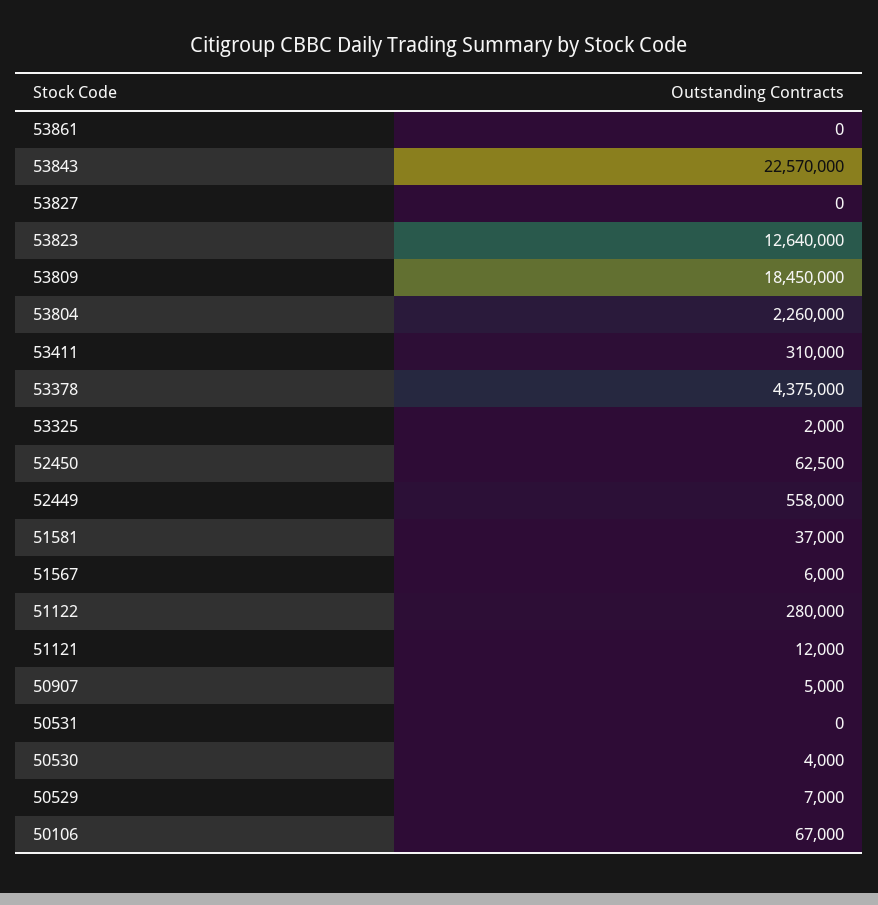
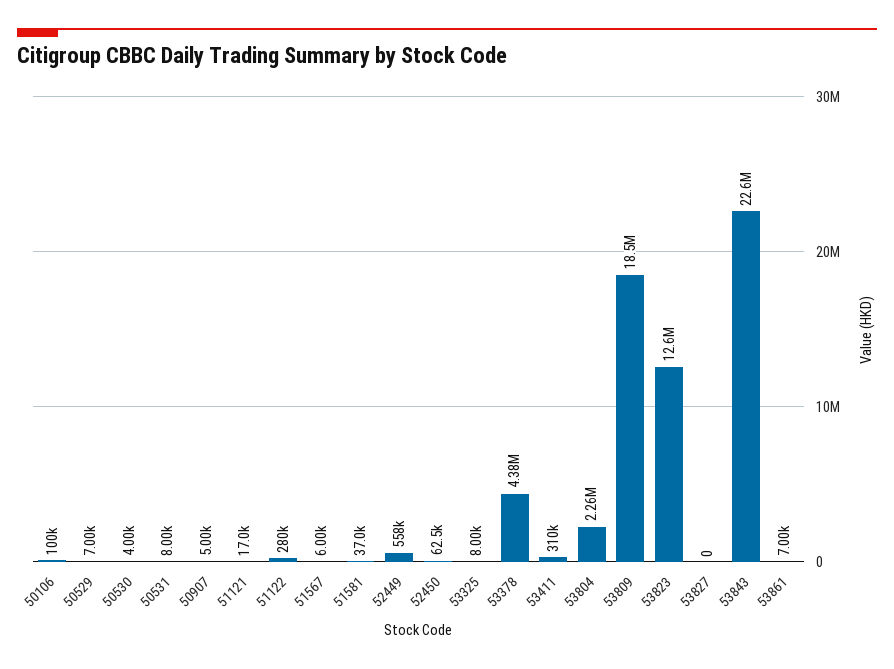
  {
-   "53861": 0,
+   "53861": 7000,
    "53843": 22570000,
    "53827": 0,
    "53823": 12640000,
    "53809": 18450000,
    "53804": 2260000,
    "53411": 310000,
    "53378": 4375000,
-   "53325": 2000,
+   "53325": 8000,
    "52450": 62500,
    "52449": 558000,
    "51581": 37000,
    "51567": 6000,
    "51122": 280000,
-   "51121": 12000,
+   "51121": 17000,
    "50907": 5000,
-   "50531": 0,
+   "50531": 8000,
    "50530": 4000,
    "50529": 7000,
-   "50106": 67000
+   "50106": 100000
  }

